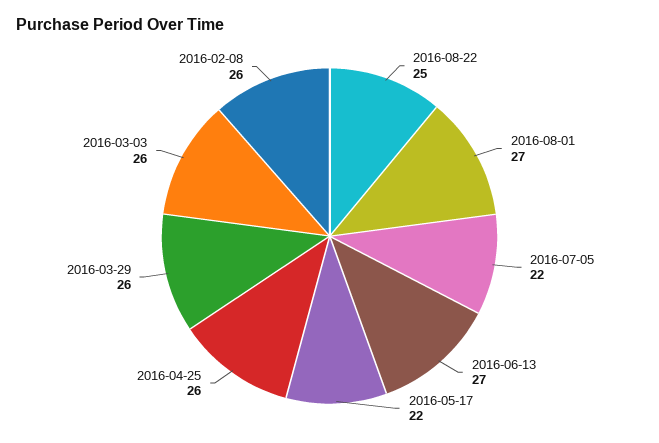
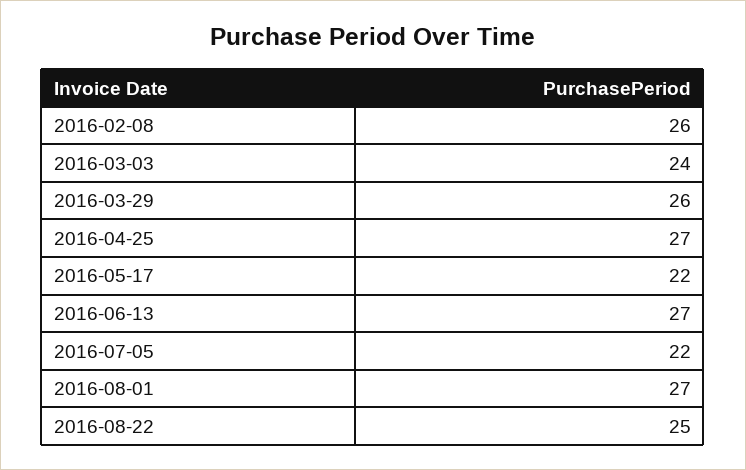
  {
    "2016-08-22": 25,
    "2016-08-01": 27,
    "2016-07-05": 22,
    "2016-06-13": 27,
    "2016-05-17": 22,
-   "2016-04-25": 26,
+   "2016-04-25": 27,
    "2016-03-29": 26,
-   "2016-03-03": 26,
+   "2016-03-03": 24,
    "2016-02-08": 26
  }

